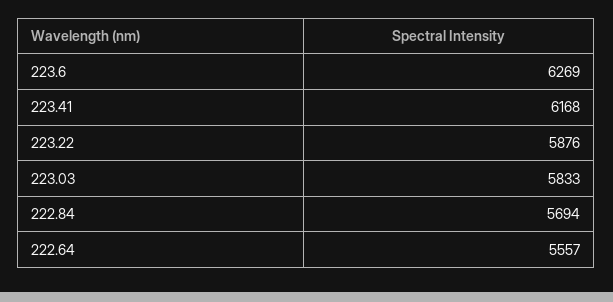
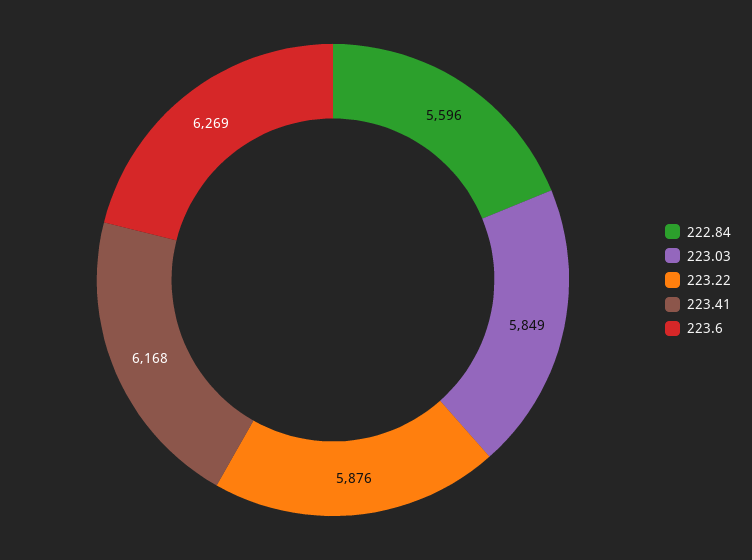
  {
    "223.6": 6269,
    "223.41": 6168,
    "223.22": 5876,
-   "223.03": 5833,
+   "223.03": 5849,
-   "222.84": 5694,
+   "222.84": 5596
-   "222.64": 5557
  }

